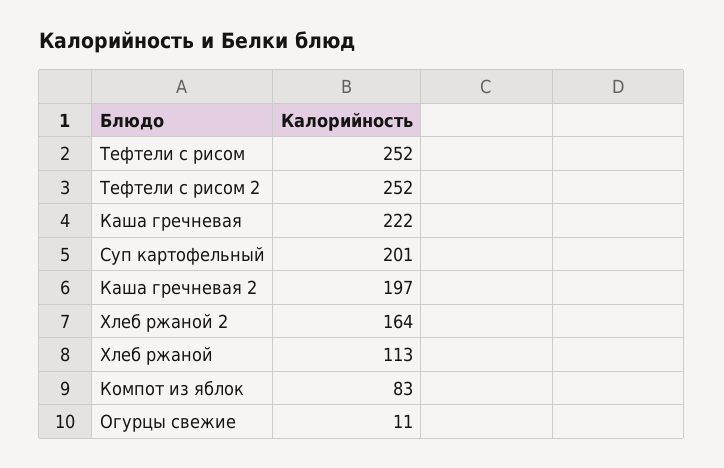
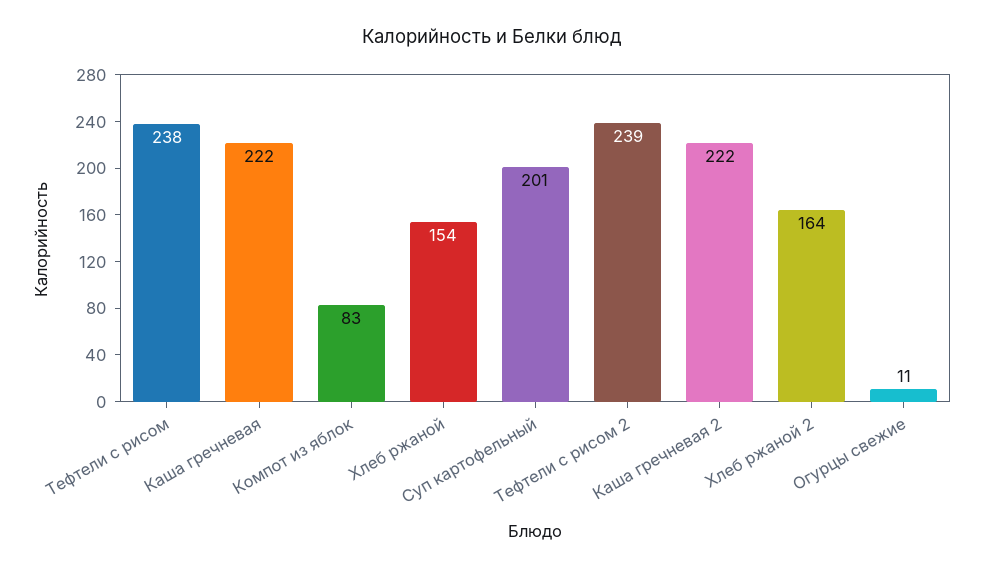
  {
-   "Тефтели с рисом": 252,
+   "Тефтели с рисом": 238,
-   "Тефтели с рисом 2": 252,
+   "Тефтели с рисом 2": 239,
    "Каша гречневая": 222,
    "Суп картофельный": 201,
-   "Каша гречневая 2": 197,
+   "Каша гречневая 2": 222,
    "Хлеб ржаной 2": 164,
-   "Хлеб ржаной": 113,
+   "Хлеб ржаной": 154,
    "Компот из яблок": 83,
    "Огурцы свежие": 11
  }

